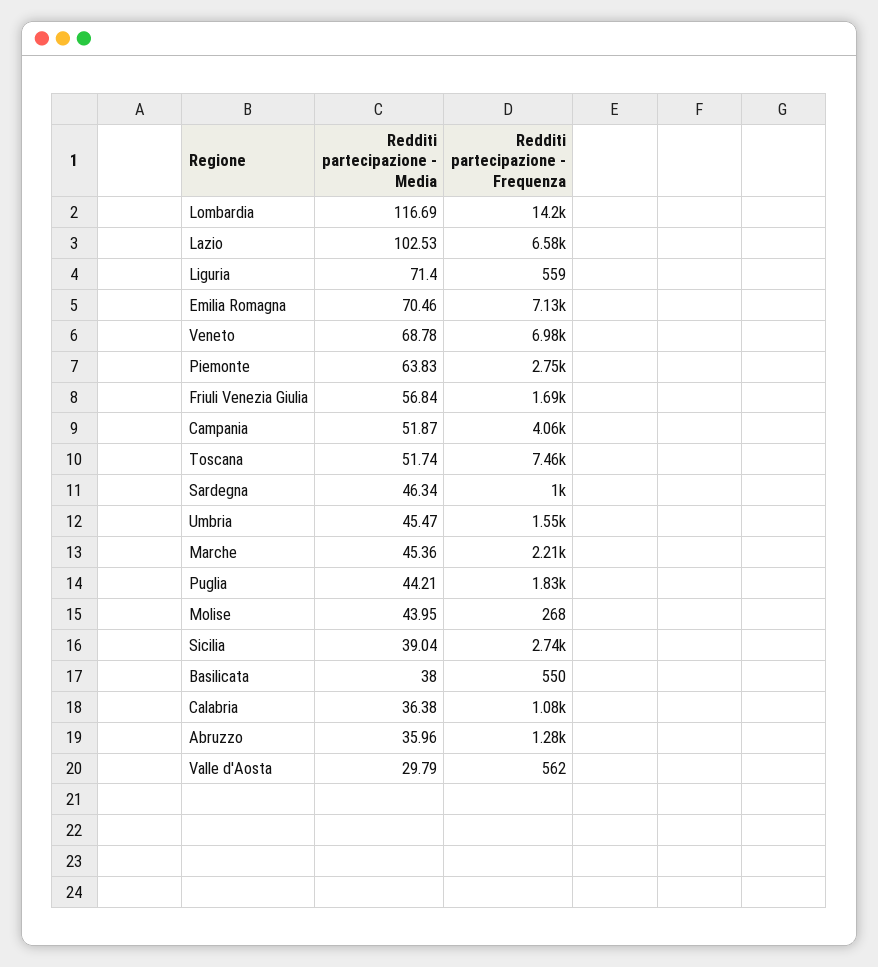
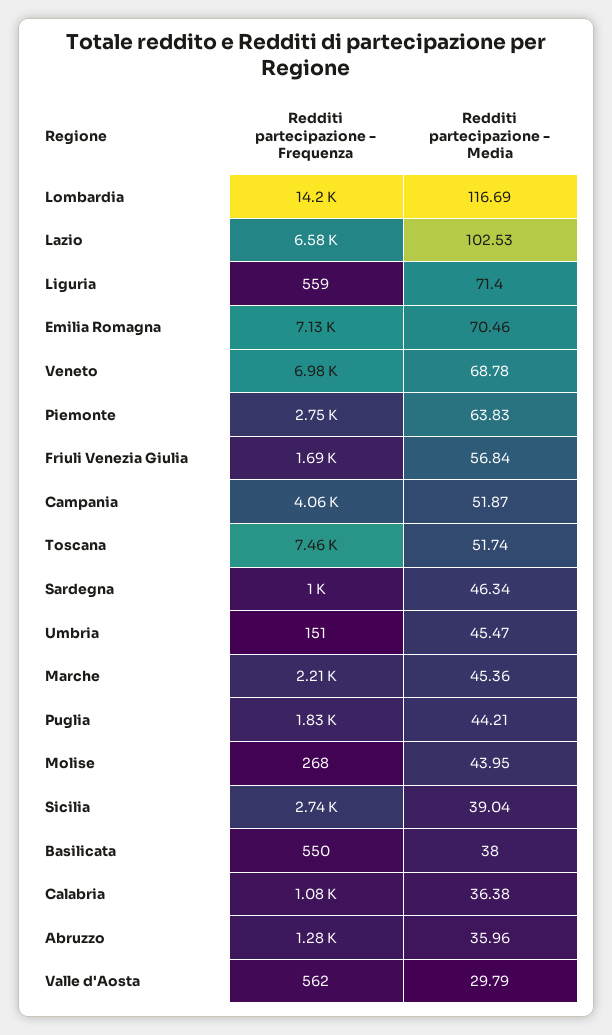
  {
    "Redditi partecipazione - Media": {
      "Lombardia": 116.69,
      "Lazio": 102.53,
      "Liguria": 71.4,
      "Emilia Romagna": 70.46,
      "Veneto": 68.78,
      "Piemonte": 63.83,
      "Friuli Venezia Giulia": 56.84,
      "Campania": 51.87,
      "Toscana": 51.74,
      "Sardegna": 46.34,
      "Umbria": 45.47,
      "Marche": 45.36,
      "Puglia": 44.21,
      "Molise": 43.95,
      "Sicilia": 39.04,
      "Basilicata": 38,
      "Calabria": 36.38,
      "Abruzzo": 35.96,
      "Valle d'Aosta": 29.79
    },
    "Redditi partecipazione - Frequenza": {
      "Lombardia": 14200,
      "Lazio": 6580,
      "Liguria": 559,
      "Emilia Romagna": 7130,
      "Veneto": 6980,
      "Piemonte": 2750,
      "Friuli Venezia Giulia": 1690,
      "Campania": 4060,
      "Toscana": 7460,
      "Sardegna": 1000,
-     "Umbria": 1550,
+     "Umbria": 151,
      "Marche": 2210,
      "Puglia": 1830,
      "Molise": 268,
      "Sicilia": 2740,
      "Basilicata": 550,
      "Calabria": 1080,
      "Abruzzo": 1280,
      "Valle d'Aosta": 562
    }
  }

